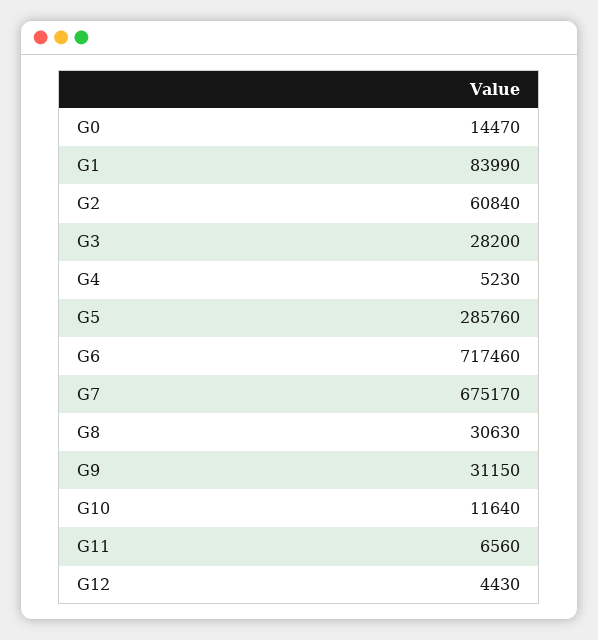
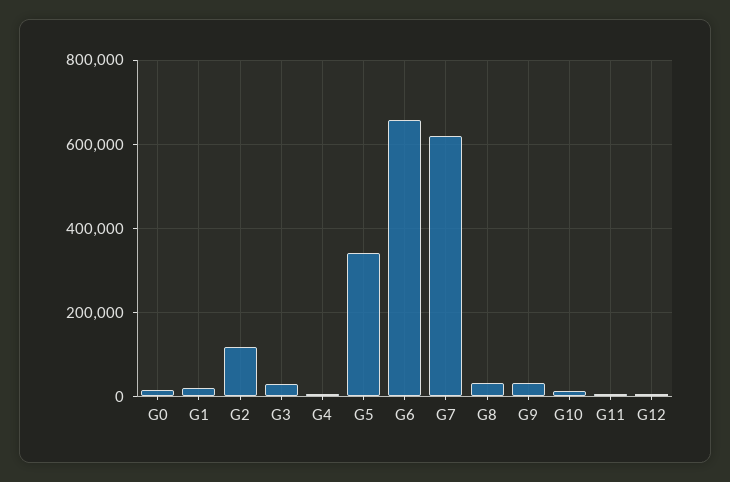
  {
    "G0": 14470,
-   "G1": 83990,
+   "G1": 20000,
-   "G2": 60840,
+   "G2": 120000,
    "G3": 28200,
    "G4": 5230,
-   "G5": 285760,
+   "G5": 340000,
-   "G6": 717460,
+   "G6": 660000,
-   "G7": 675170,
+   "G7": 620000,
    "G8": 30630,
    "G9": 31150,
    "G10": 11640,
    "G11": 6560,
    "G12": 4430
  }

